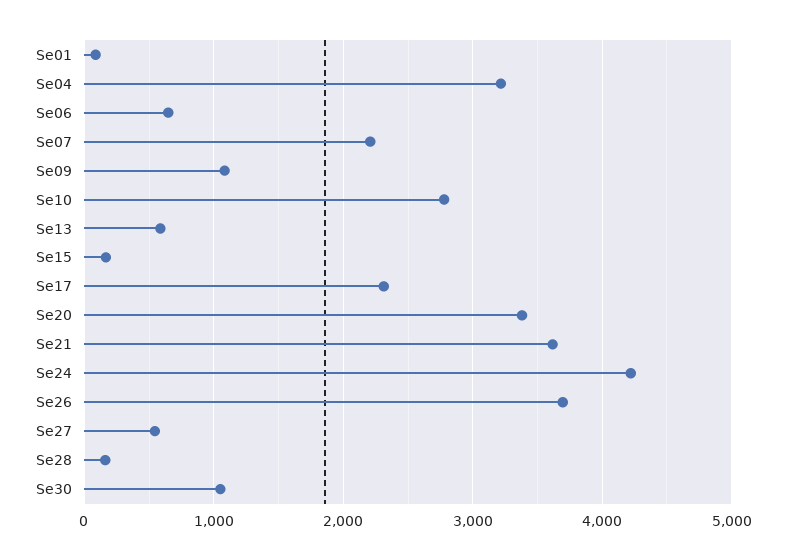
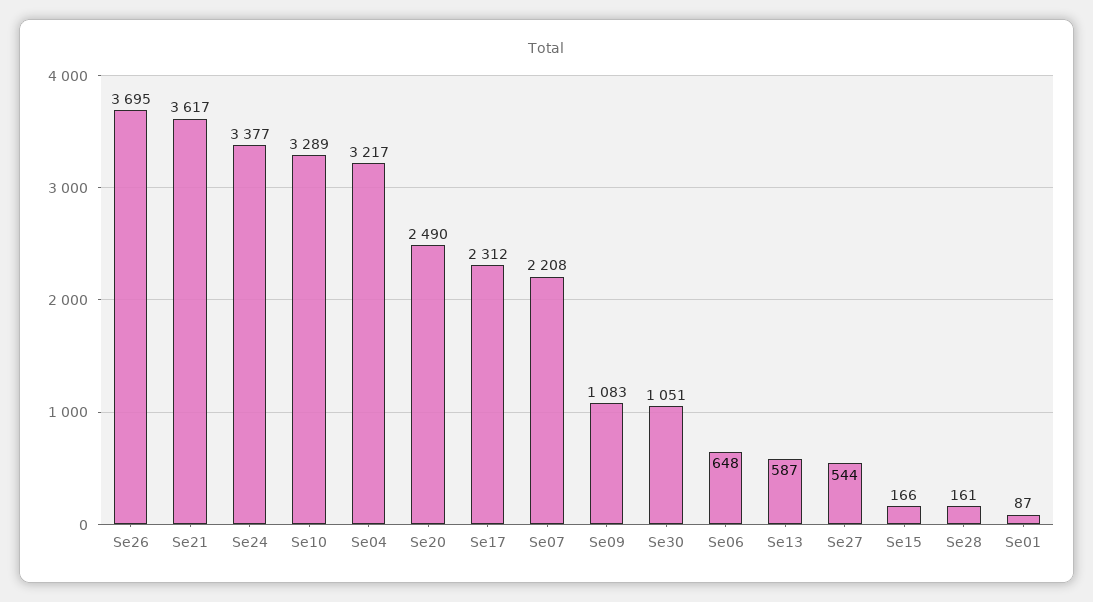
  {
    "Se01": 87,
    "Se04": 3217,
    "Se06": 648,
    "Se07": 2208,
    "Se09": 1083,
-   "Se10": 2800,
+   "Se10": 3289,
    "Se13": 587,
    "Se15": 166,
    "Se17": 2312,
-   "Se20": 3400,
+   "Se20": 2490,
    "Se21": 3617,
-   "Se24": 4200,
+   "Se24": 3377,
    "Se26": 3695,
    "Se27": 544,
    "Se28": 161,
    "Se30": 1051
  }

